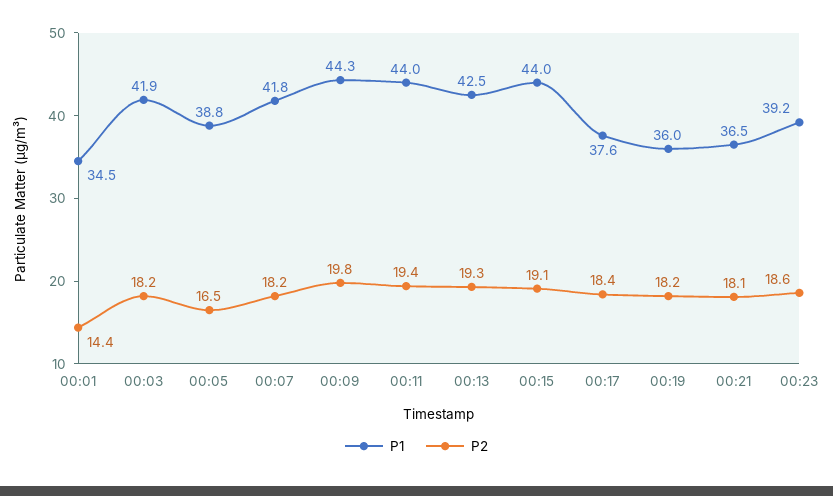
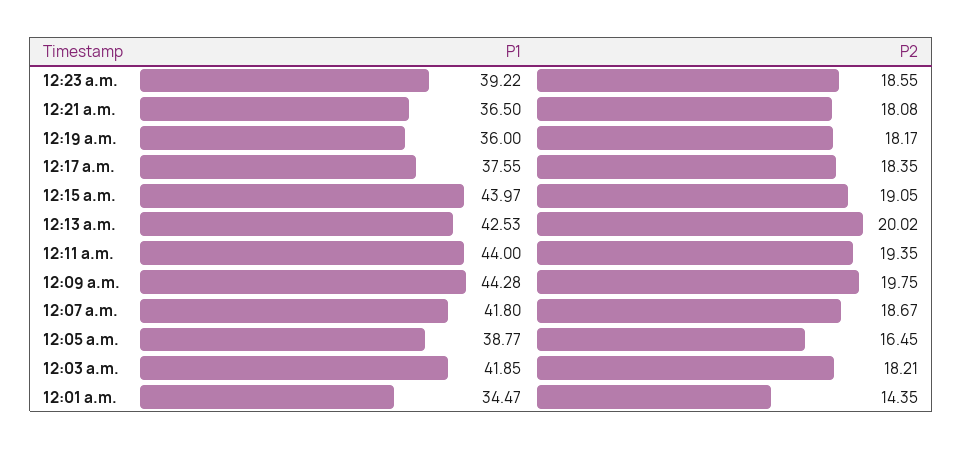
  {
    "P1": {
      "00:01": 34.47,
      "00:03": 41.85,
      "00:05": 38.77,
      "00:07": 41.8,
      "00:09": 44.28,
      "00:11": 44,
      "00:13": 42.53,
      "00:15": 43.97,
      "00:17": 37.55,
      "00:19": 36,
      "00:21": 36.5,
      "00:23": 39.22
    },
    "P2": {
      "00:01": 14.35,
      "00:03": 18.21,
      "00:05": 16.45,
-     "00:07": 18.2,
+     "00:07": 18.67,
      "00:09": 19.75,
      "00:11": 19.35,
-     "00:13": 19.3,
+     "00:13": 20.02,
      "00:15": 19.05,
      "00:17": 18.35,
      "00:19": 18.17,
      "00:21": 18.08,
      "00:23": 18.55
    }
  }

